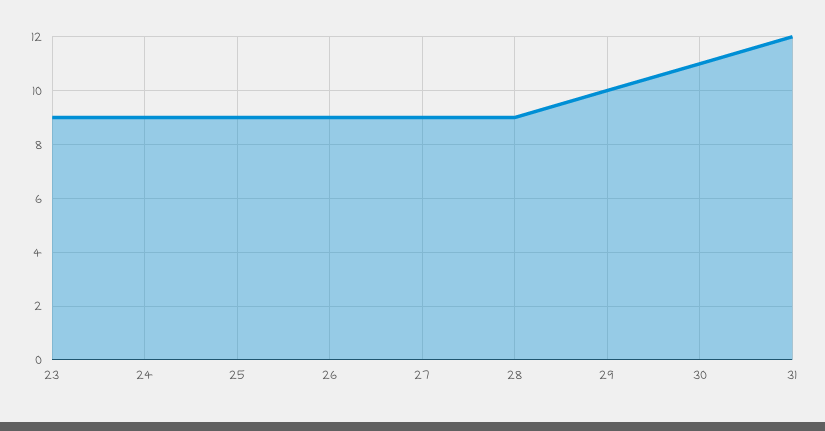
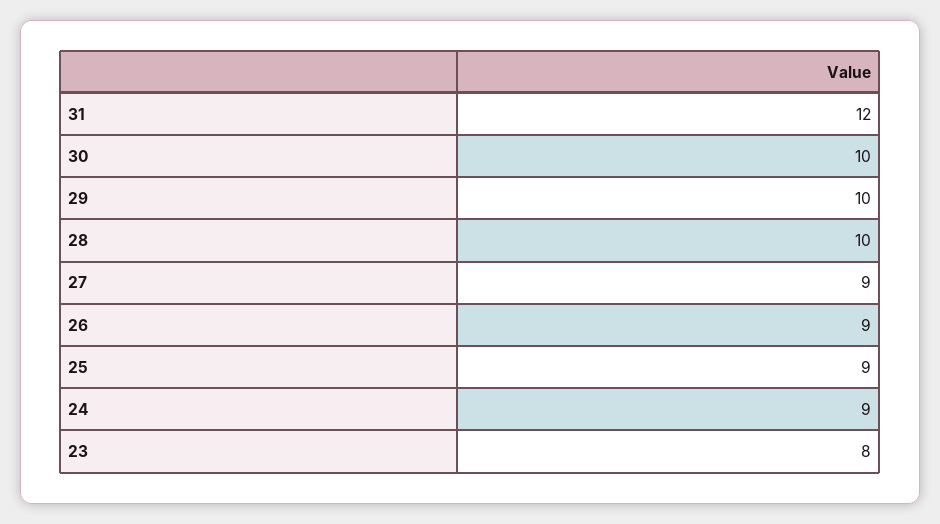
  {
-   "23": 9,
+   "23": 8,
    "24": 9,
    "25": 9,
    "26": 9,
    "27": 9,
-   "28": 9,
+   "28": 10,
    "29": 10,
-   "30": 11,
+   "30": 10,
    "31": 12
  }

